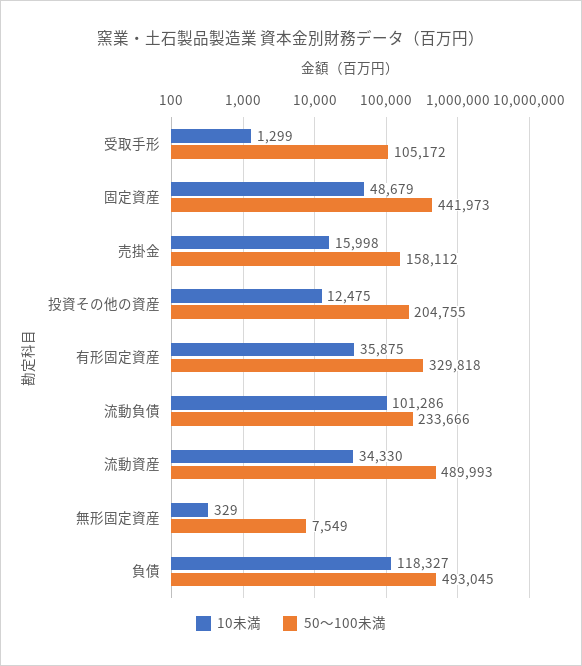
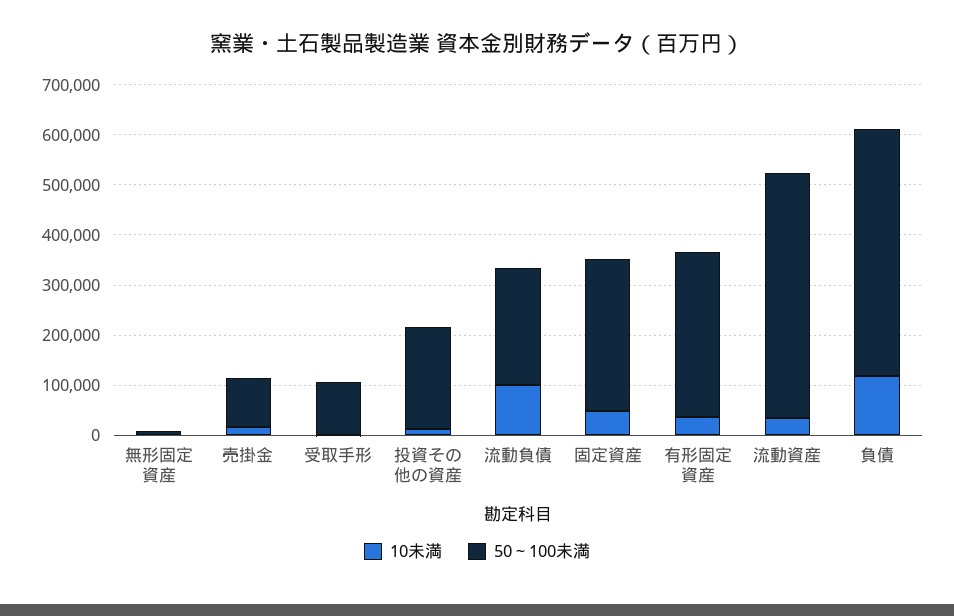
  {
    "10未満": {
      "受取手形": 1299,
      "固定資産": 48679,
      "売掛金": 15998,
      "投資その他の資産": 12475,
      "有形固定資産": 35875,
      "流動負債": 101286,
      "流動資産": 34330,
      "無形固定資産": 329,
      "負債": 118327
    },
    "50～100未満": {
      "受取手形": 105172,
-     "固定資産": 441973,
+     "固定資産": 300000,
-     "売掛金": 158112,
+     "売掛金": 100000,
      "投資その他の資産": 204755,
      "有形固定資産": 329818,
      "流動負債": 233666,
      "流動資産": 489993,
      "無形固定資産": 7549,
      "負債": 493045
    }
  }

